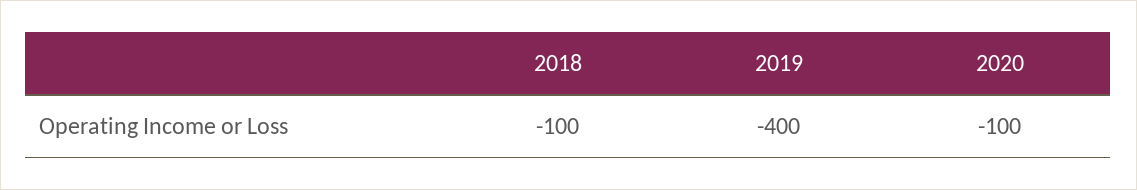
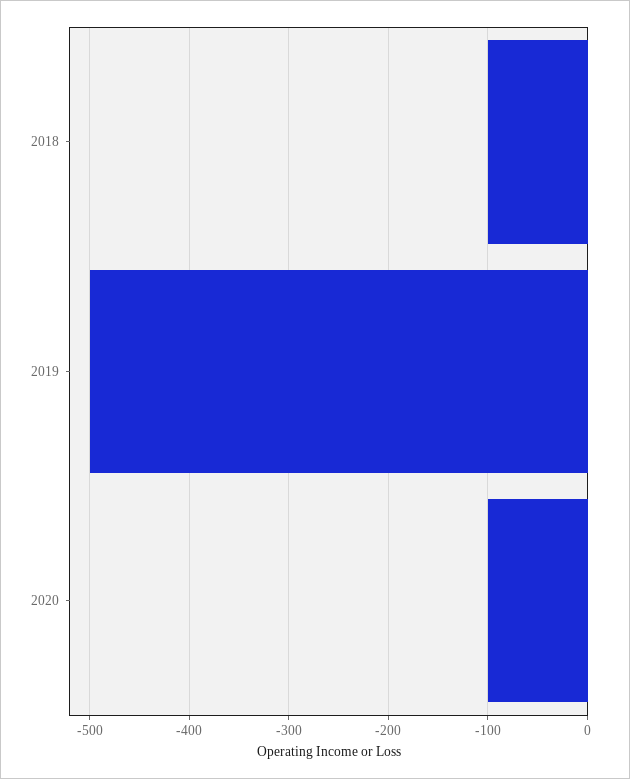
  {
    "2018": -100,
-   "2019": -400,
+   "2019": -500,
    "2020": -100
  }

